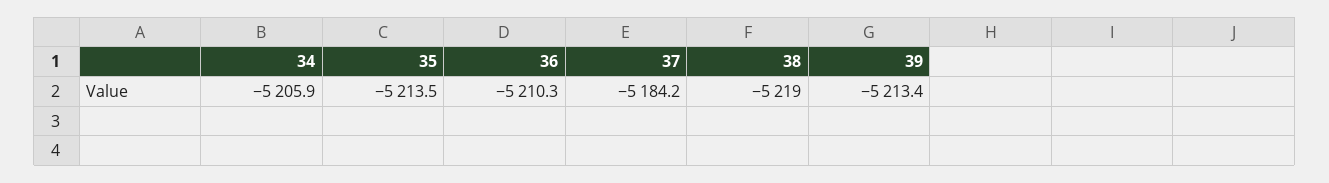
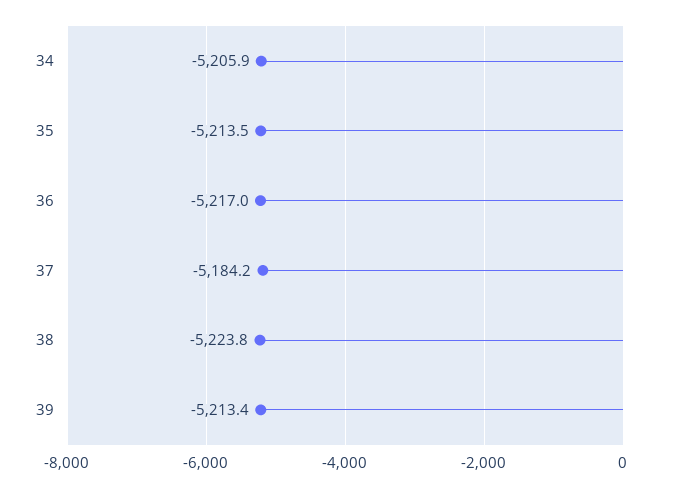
  {
    "34": -5205.9,
    "35": -5213.5,
-   "36": -5210.3,
+   "36": -5217,
    "37": -5184.2,
-   "38": -5219,
+   "38": -5223.8,
    "39": -5213.4
  }

